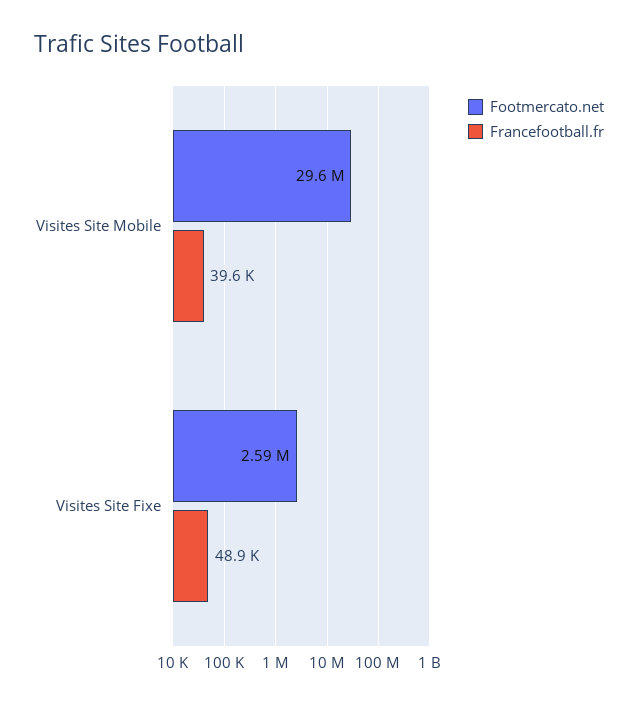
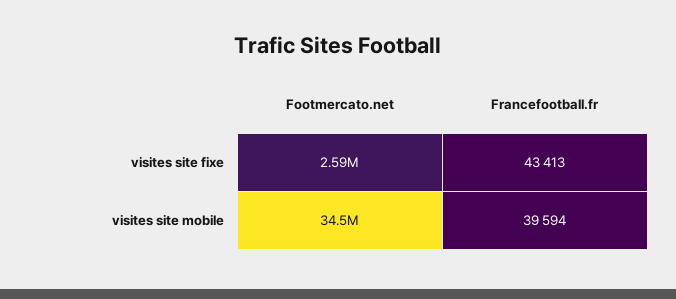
  {
    "Footmercato.net": {
-     "Visites Site Mobile": 29600000,
+     "Visites Site Mobile": 34500000,
      "Visites Site Fixe": 2590000
    },
    "Francefootball.fr": {
      "Visites Site Mobile": 39594,
-     "Visites Site Fixe": 48900
+     "Visites Site Fixe": 43413
    }
  }

